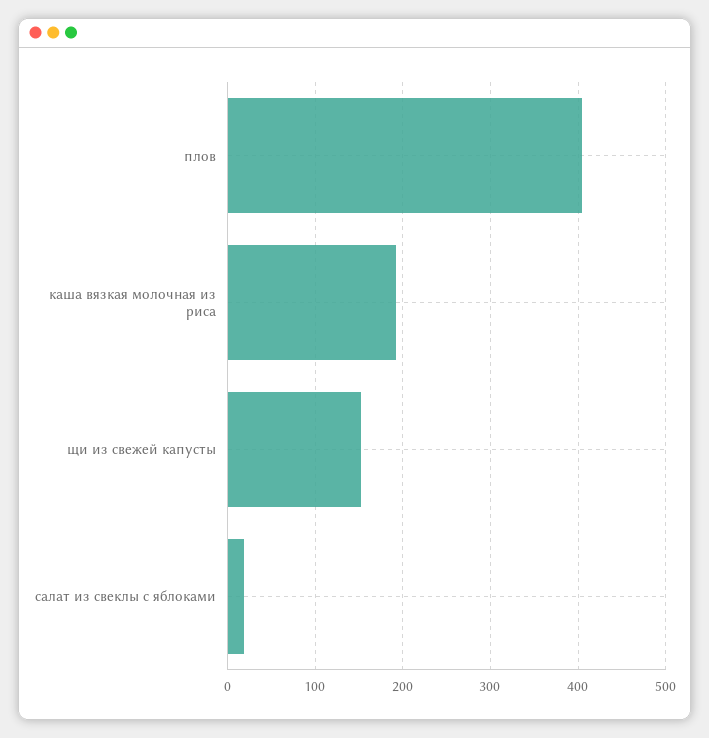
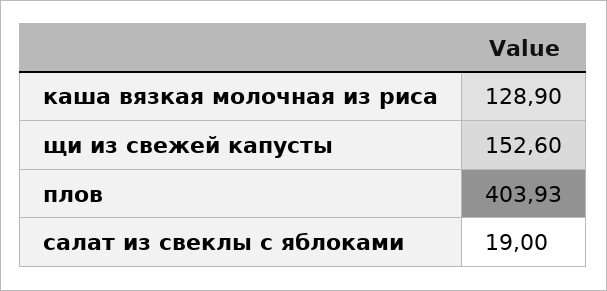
  {
    "плов": 403.93,
-   "каша вязкая молочная из риса": 190,
+   "каша вязкая молочная из риса": 128.9,
    "щи из свежей капусты": 152.6,
    "салат из свеклы с яблоками": 19
  }

